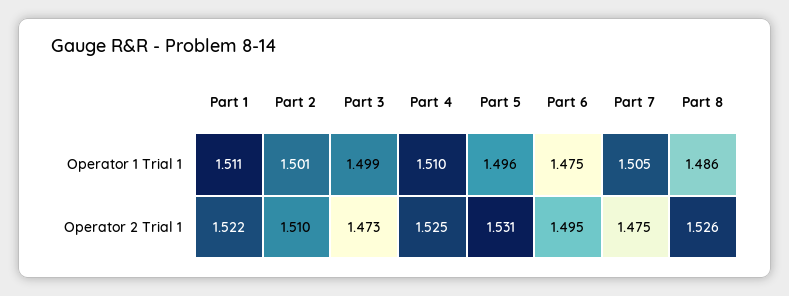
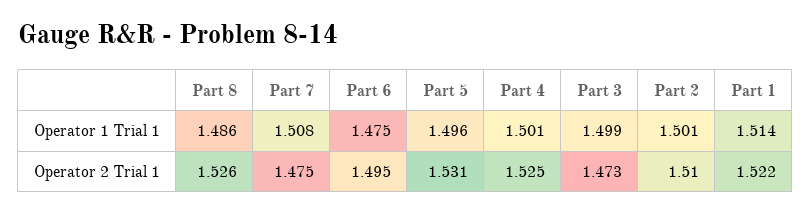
  {
    "Part 1": {
-     "Operator 1 Trial 1": 1.511,
+     "Operator 1 Trial 1": 1.514,
      "Operator 2 Trial 1": 1.522
    },
    "Part 2": {
      "Operator 1 Trial 1": 1.501,
      "Operator 2 Trial 1": 1.51
    },
    "Part 3": {
      "Operator 1 Trial 1": 1.499,
      "Operator 2 Trial 1": 1.473
    },
    "Part 4": {
-     "Operator 1 Trial 1": 1.51,
+     "Operator 1 Trial 1": 1.501,
      "Operator 2 Trial 1": 1.525
    },
    "Part 5": {
      "Operator 1 Trial 1": 1.496,
      "Operator 2 Trial 1": 1.531
    },
    "Part 6": {
      "Operator 1 Trial 1": 1.475,
      "Operator 2 Trial 1": 1.495
    },
    "Part 7": {
-     "Operator 1 Trial 1": 1.505,
+     "Operator 1 Trial 1": 1.508,
      "Operator 2 Trial 1": 1.475
    },
    "Part 8": {
      "Operator 1 Trial 1": 1.486,
      "Operator 2 Trial 1": 1.526
    }
  }

